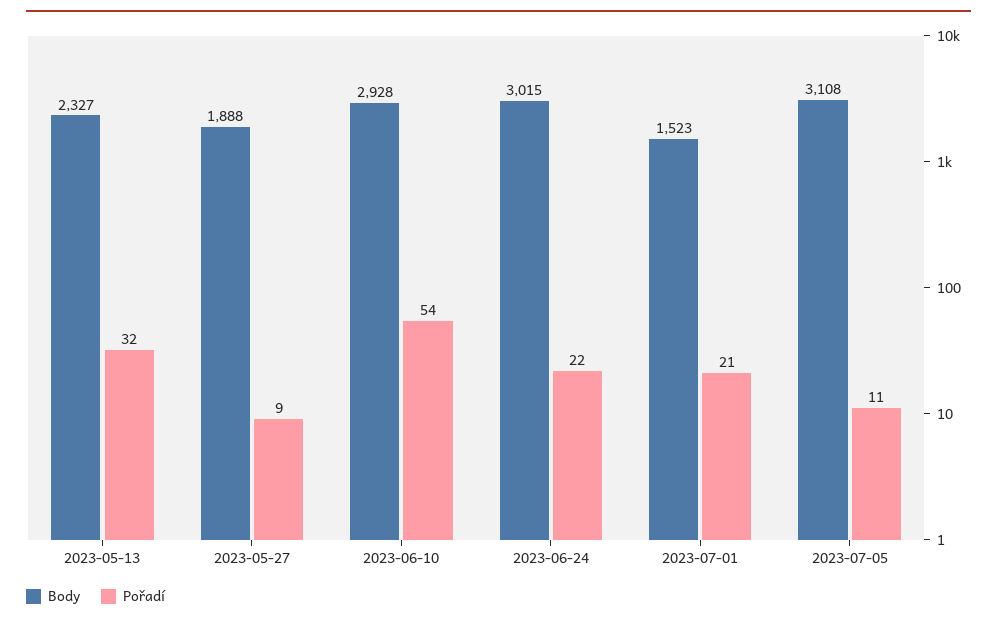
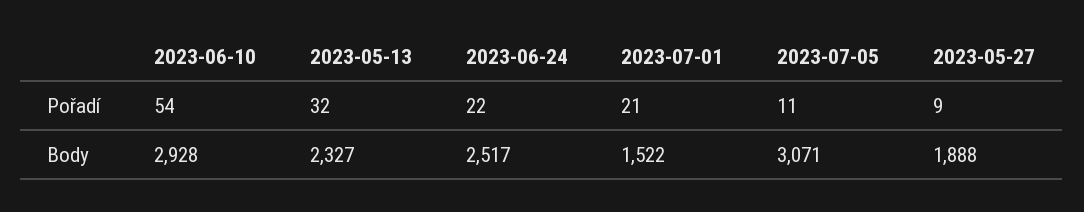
  {
    "Body": {
      "2023-05-13": 2327,
      "2023-05-27": 1888,
      "2023-06-10": 2928,
-     "2023-06-24": 3015,
+     "2023-06-24": 2517,
-     "2023-07-01": 1523,
+     "2023-07-01": 1522,
-     "2023-07-05": 3108
+     "2023-07-05": 3071
    },
    "Pořadí": {
      "2023-05-13": 32,
      "2023-05-27": 9,
      "2023-06-10": 54,
      "2023-06-24": 22,
      "2023-07-01": 21,
      "2023-07-05": 11
    }
  }

